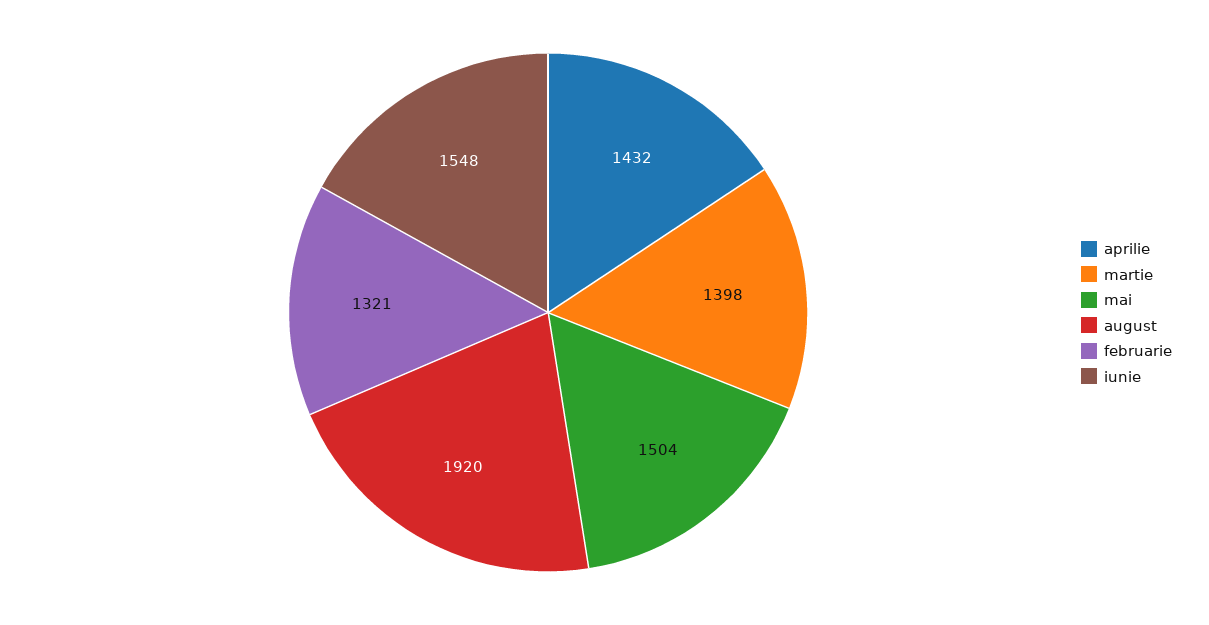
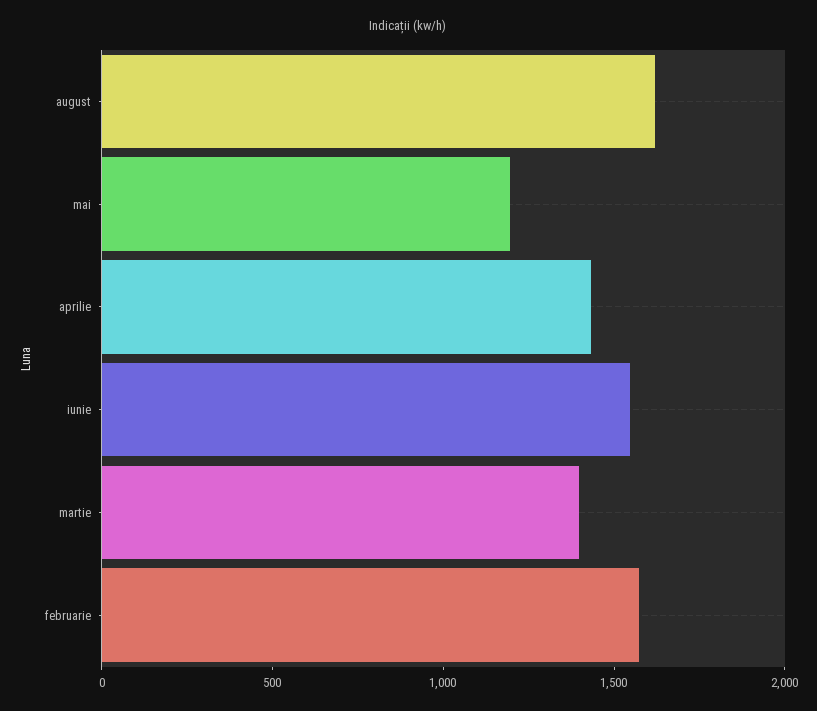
  {
    "aprilie": 1432,
    "martie": 1398,
-   "mai": 1504,
+   "mai": 1200,
-   "august": 1920,
+   "august": 1600,
-   "februarie": 1321,
+   "februarie": 1600,
    "iunie": 1548
  }

